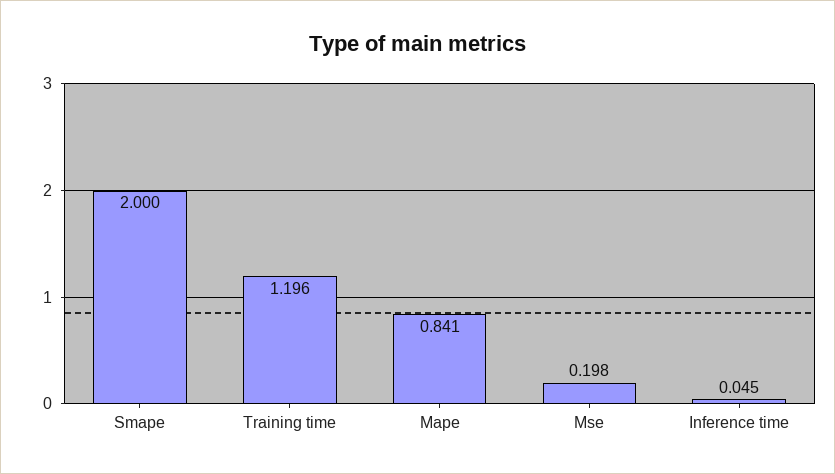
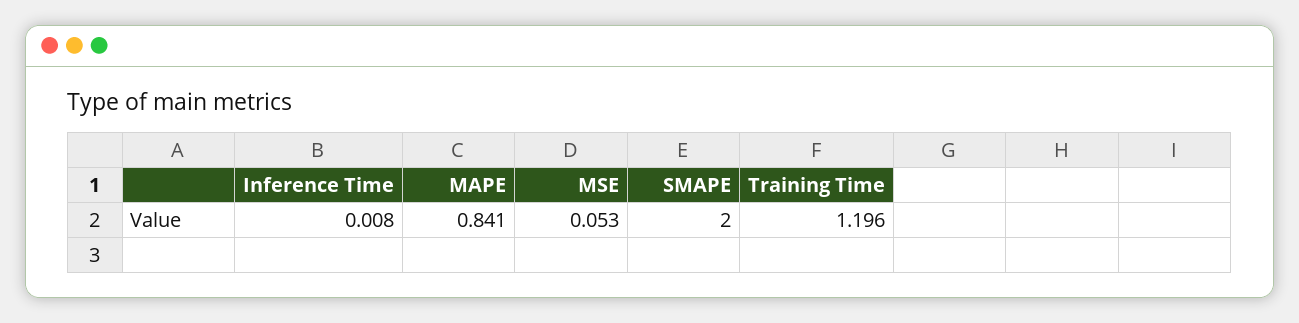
  {
    "Smape": 2,
    "Training time": 1.196,
    "Mape": 0.841,
-   "Mse": 0.198,
+   "Mse": 0.053,
-   "Inference time": 0.045
+   "Inference time": 0.008
  }

